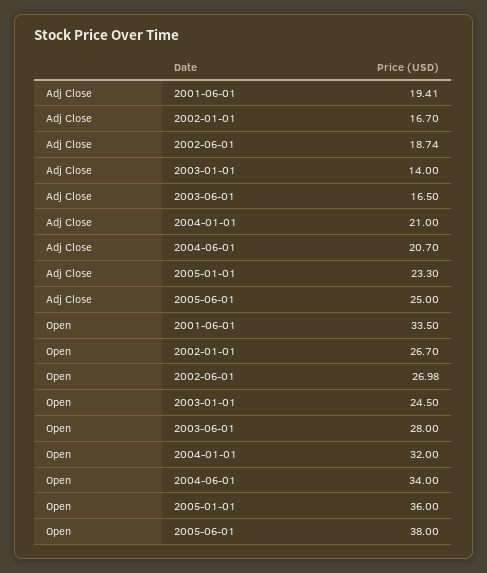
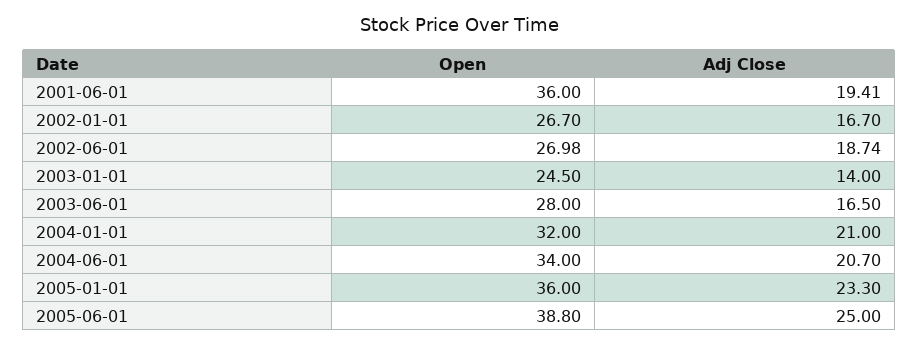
  {
    "Adj Close": {
      "2001-06-01": 19.41,
      "2002-01-01": 16.7,
      "2002-06-01": 18.74,
      "2003-01-01": 14,
      "2003-06-01": 16.5,
      "2004-01-01": 21,
      "2004-06-01": 20.7,
      "2005-01-01": 23.3,
      "2005-06-01": 25
    },
    "Open": {
-     "2001-06-01": 33.5,
+     "2001-06-01": 36,
      "2002-01-01": 26.7,
      "2002-06-01": 26.98,
      "2003-01-01": 24.5,
      "2003-06-01": 28,
      "2004-01-01": 32,
      "2004-06-01": 34,
      "2005-01-01": 36,
-     "2005-06-01": 38
+     "2005-06-01": 38.8
    }
  }

